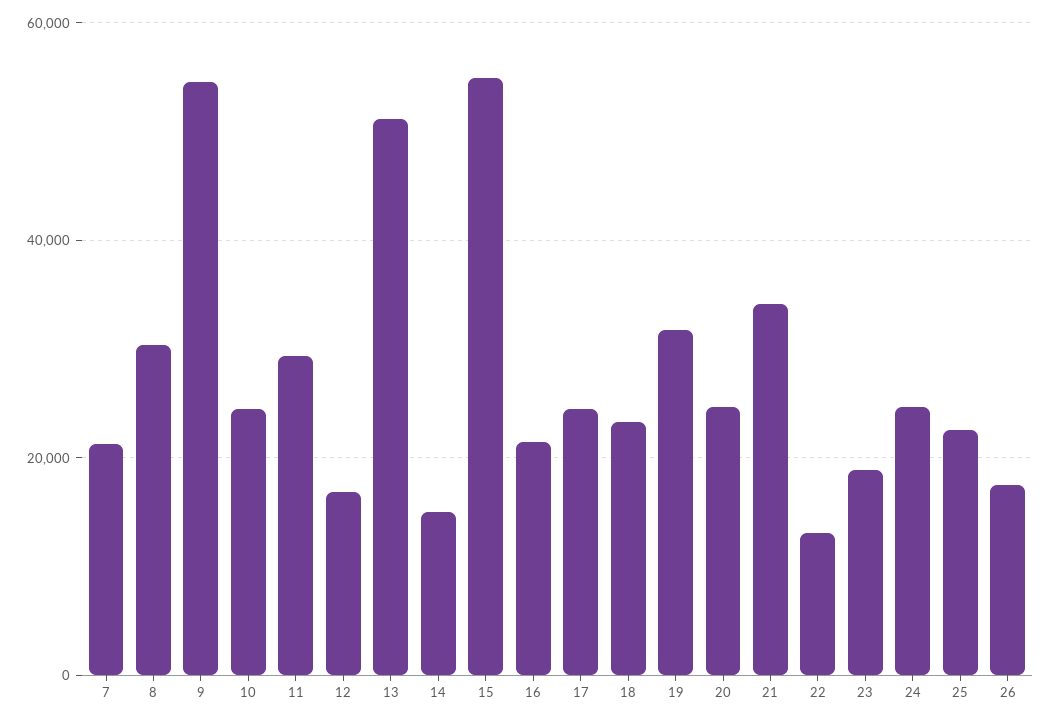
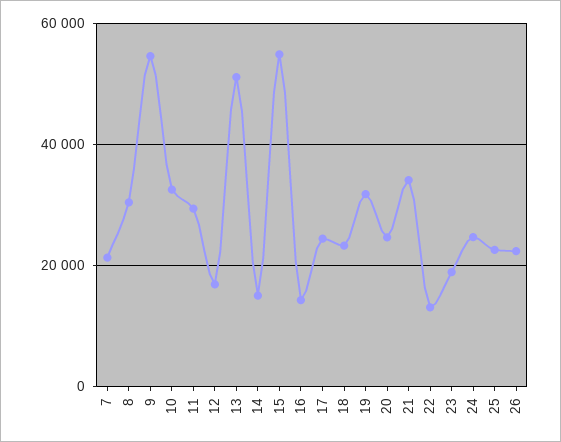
  {
    "7": 22000,
    "8": 30000,
    "9": 54000,
-   "10": 24000,
+   "10": 32000,
    "11": 30000,
    "12": 16000,
    "13": 52000,
    "14": 16000,
    "15": 54000,
-   "16": 22000,
+   "16": 14000,
    "17": 24000,
    "18": 24000,
    "19": 32000,
    "20": 24000,
    "21": 34000,
    "22": 14000,
    "23": 18000,
    "24": 24000,
    "25": 22000,
-   "26": 18000
+   "26": 22000
  }

